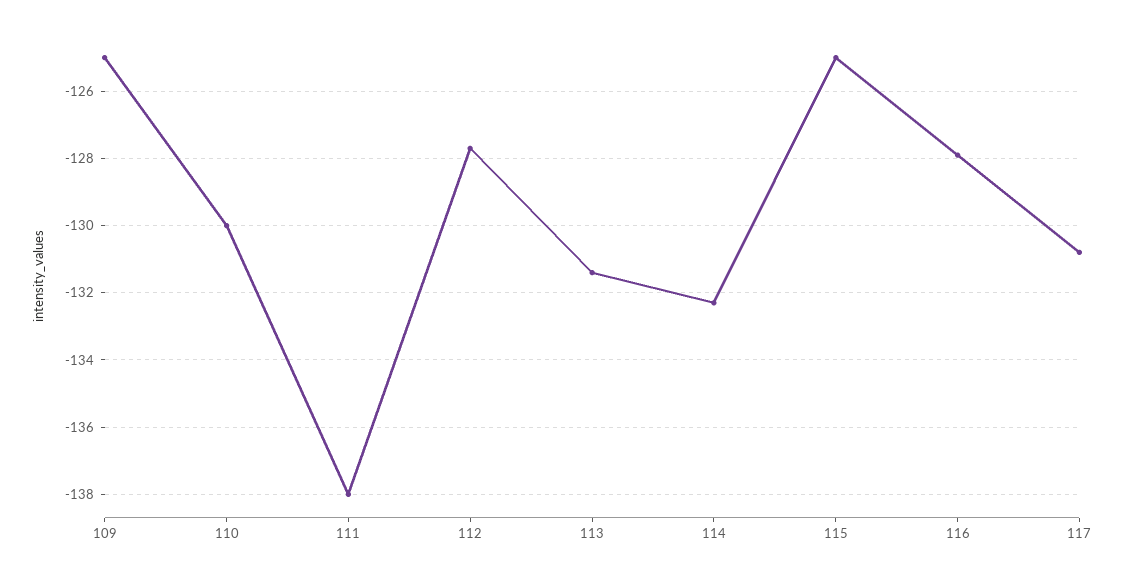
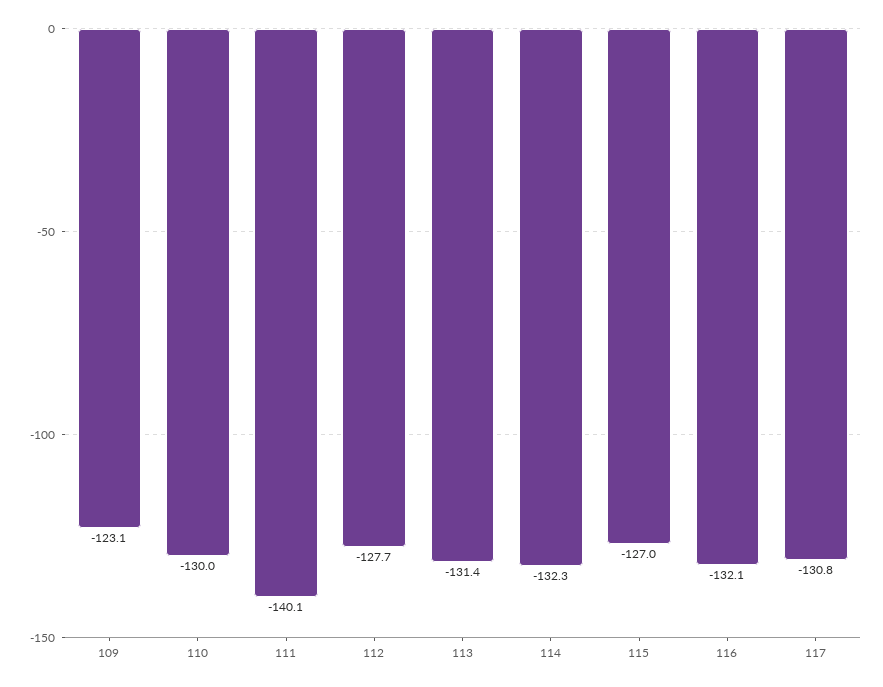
  {
-   "109": -125,
+   "109": -123.1,
    "110": -130,
-   "111": -138,
+   "111": -140.1,
    "112": -127.7,
    "113": -131.4,
    "114": -132.3,
-   "115": -125,
+   "115": -127,
-   "116": -128,
+   "116": -132.1,
    "117": -130.8
  }

